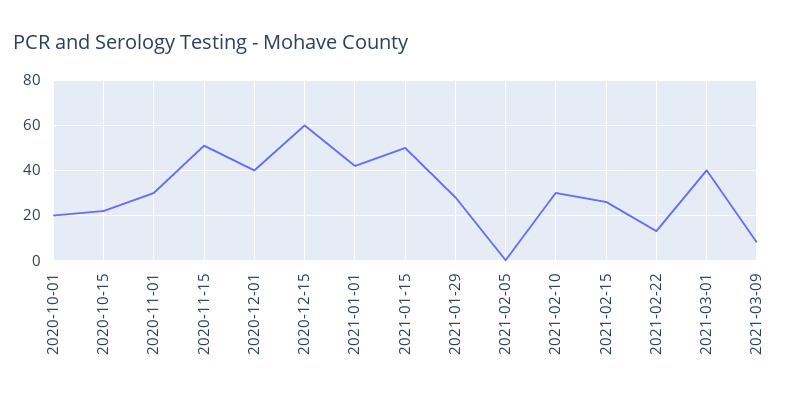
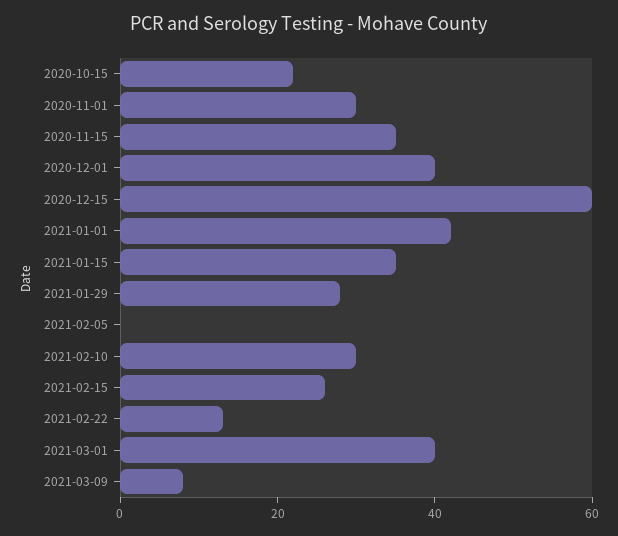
  {
-   "2020-10-01": 20,
    "2020-10-15": 20,
    "2020-11-01": 30,
-   "2020-11-15": 50,
+   "2020-11-15": 35,
    "2020-12-01": 40,
    "2020-12-15": 60,
    "2021-01-01": 40,
-   "2021-01-15": 50,
+   "2021-01-15": 35,
    "2021-01-29": 30,
    "2021-02-05": 0,
    "2021-02-10": 30,
    "2021-02-15": 25,
    "2021-02-22": 15,
    "2021-03-01": 40,
    "2021-03-09": 10
  }

